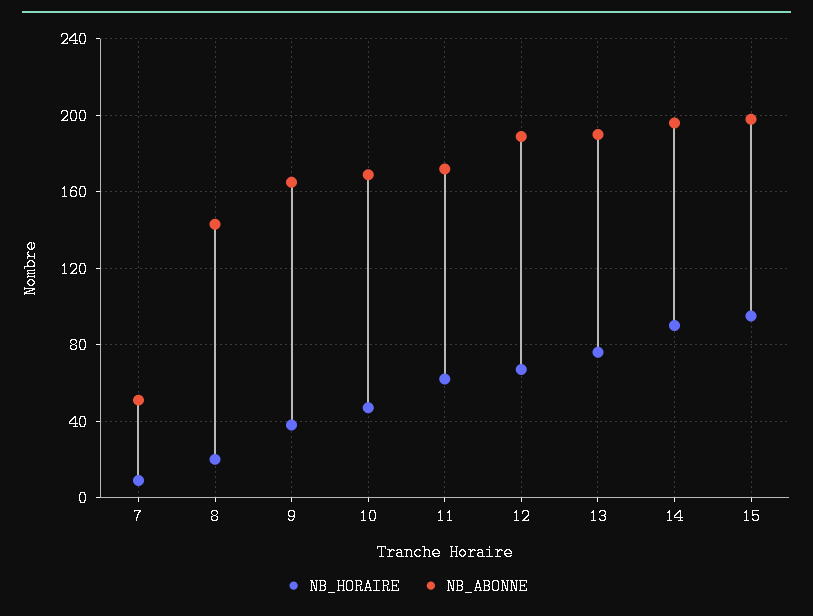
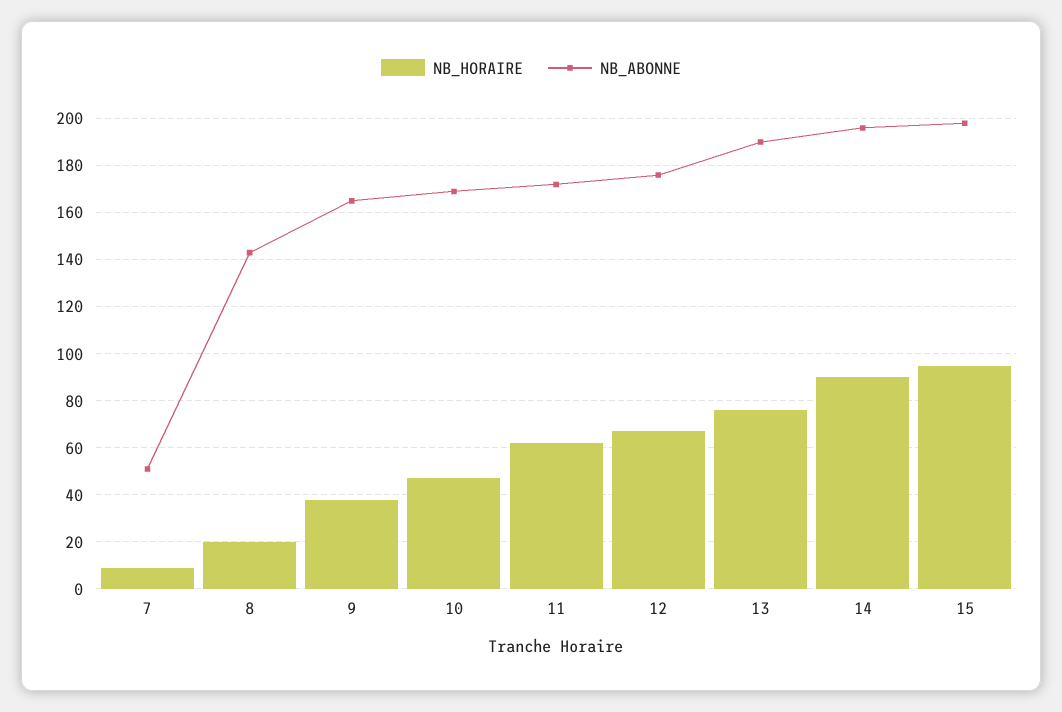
  {
    "NB_HORAIRE": {
      "7": 10,
      "8": 20,
      "9": 40,
      "10": 45,
      "11": 60,
      "12": 65,
      "13": 75,
      "14": 90,
      "15": 95
    },
    "NB_ABONNE": {
      "7": 50,
      "8": 145,
      "9": 165,
      "10": 170,
      "11": 170,
-     "12": 190,
+     "12": 175,
      "13": 190,
      "14": 195,
      "15": 200
    }
  }

